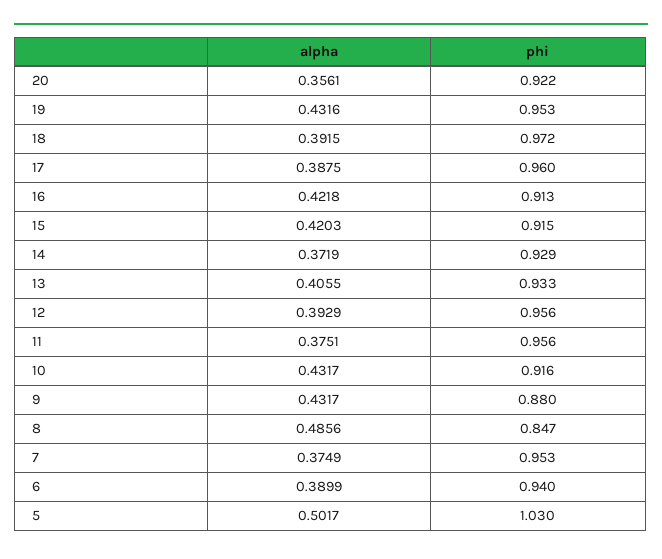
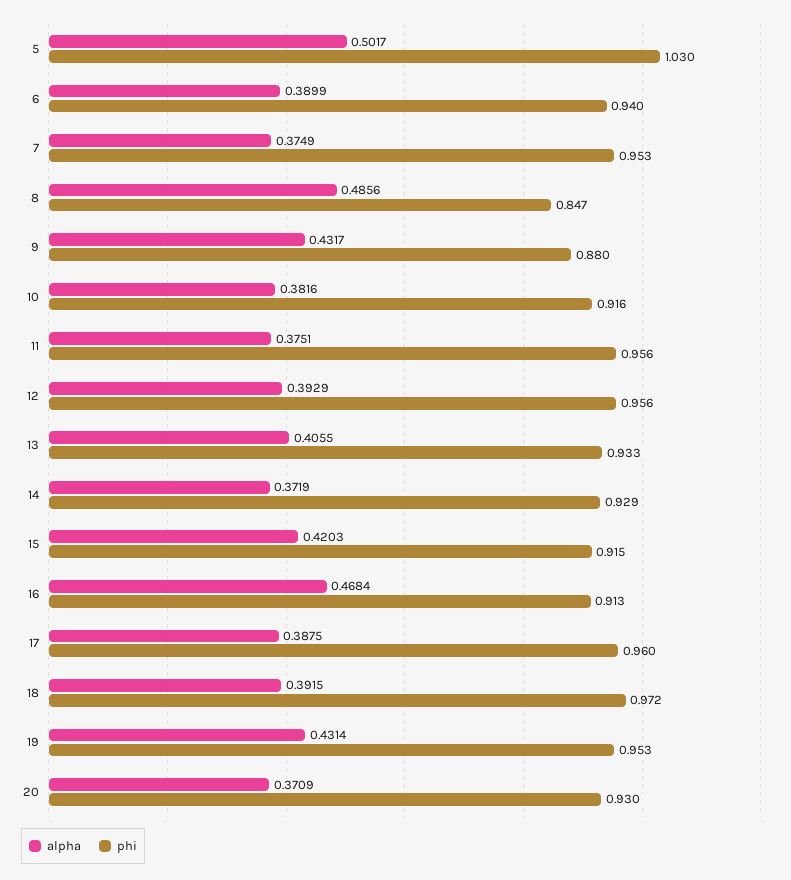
  {
    "alpha": {
-     "20": 0.3561,
+     "20": 0.3709,
-     "19": 0.4316,
+     "19": 0.4314,
      "18": 0.3915,
      "17": 0.3875,
-     "16": 0.4218,
+     "16": 0.4684,
      "15": 0.4203,
      "14": 0.3719,
      "13": 0.4055,
      "12": 0.3929,
      "11": 0.3751,
-     "10": 0.4317,
+     "10": 0.3816,
      "9": 0.4317,
      "8": 0.4856,
      "7": 0.3749,
      "6": 0.3899,
      "5": 0.5017
    },
    "phi": {
-     "20": 0.922,
+     "20": 0.93,
      "19": 0.953,
      "18": 0.972,
      "17": 0.96,
      "16": 0.913,
      "15": 0.915,
      "14": 0.929,
      "13": 0.933,
      "12": 0.956,
      "11": 0.956,
      "10": 0.916,
      "9": 0.88,
      "8": 0.847,
      "7": 0.953,
      "6": 0.94,
      "5": 1.03
    }
  }

